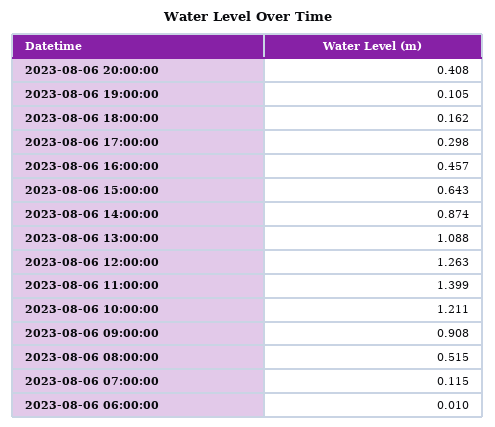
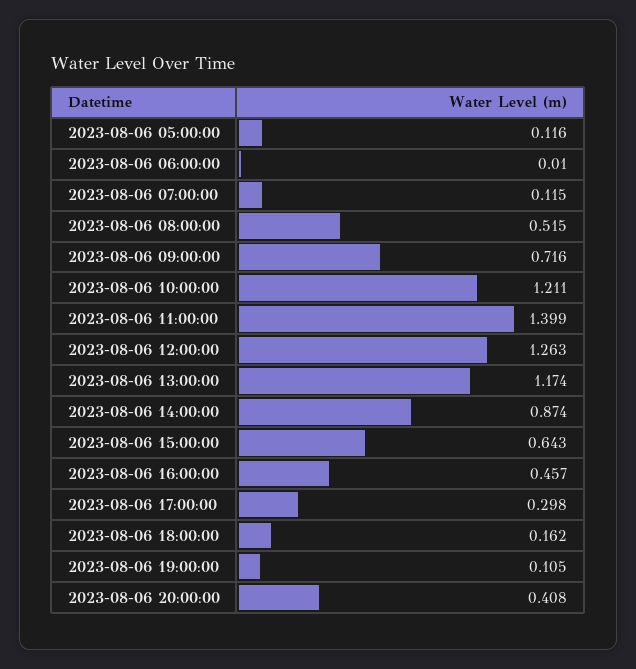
  {
    "2023-08-06 20:00:00": 0.408,
    "2023-08-06 19:00:00": 0.105,
    "2023-08-06 18:00:00": 0.162,
    "2023-08-06 17:00:00": 0.298,
    "2023-08-06 16:00:00": 0.457,
    "2023-08-06 15:00:00": 0.643,
    "2023-08-06 14:00:00": 0.874,
-   "2023-08-06 13:00:00": 1.088,
+   "2023-08-06 13:00:00": 1.174,
    "2023-08-06 12:00:00": 1.263,
    "2023-08-06 11:00:00": 1.399,
    "2023-08-06 10:00:00": 1.211,
-   "2023-08-06 09:00:00": 0.908,
+   "2023-08-06 09:00:00": 0.716,
    "2023-08-06 08:00:00": 0.515,
    "2023-08-06 07:00:00": 0.115,
-   "2023-08-06 06:00:00": 0.01
+   "2023-08-06 06:00:00": 0.01,
+   "2023-08-06 05:00:00": 0.116
  }

